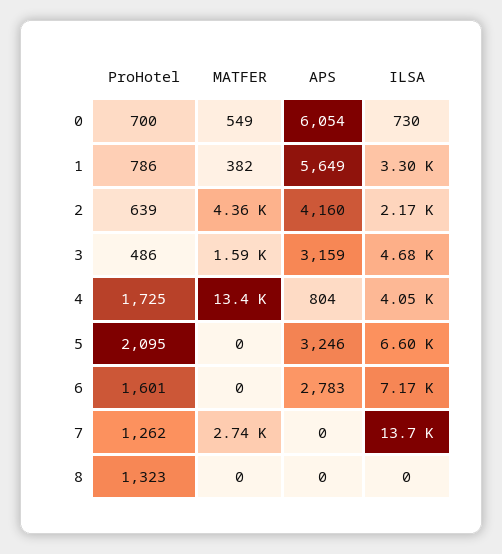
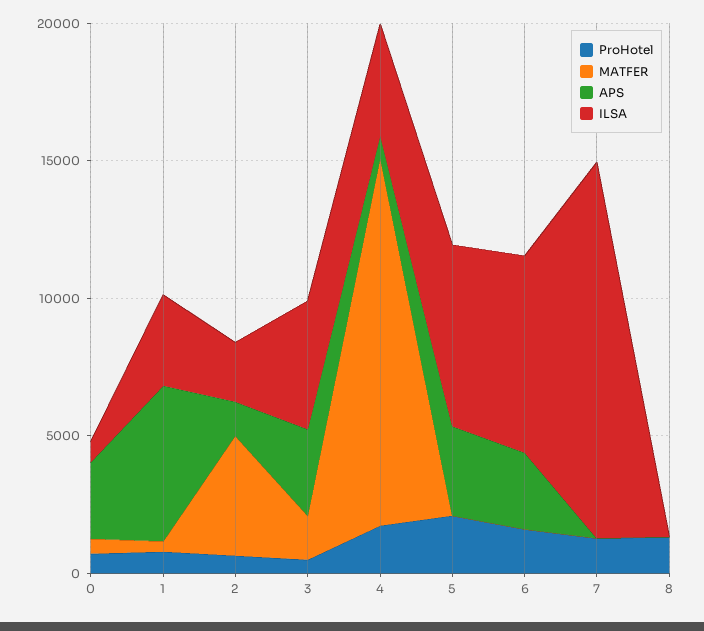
  {
    "ProHotel": {
      "0": 700,
      "1": 786,
      "2": 639,
      "3": 486,
      "4": 1725,
      "5": 2095,
      "6": 1601,
      "7": 1262,
      "8": 1323
    },
    "MATFER": {
      "0": 549,
      "1": 382,
      "2": 4360,
      "3": 1590,
      "4": 13400,
      "5": 0,
      "6": 0,
-     "7": 2740,
+     "7": 0,
      "8": 0
    },
    "APS": {
-     "0": 6054,
+     "0": 3000,
      "1": 5649,
-     "2": 4160,
+     "2": 1000,
      "3": 3159,
      "4": 804,
      "5": 3246,
      "6": 2783,
      "7": 0,
      "8": 0
    },
    "ILSA": {
      "0": 730,
      "1": 3300,
      "2": 2170,
      "3": 4680,
      "4": 4050,
      "5": 6600,
      "6": 7170,
      "7": 13700,
      "8": 0
    }
  }

